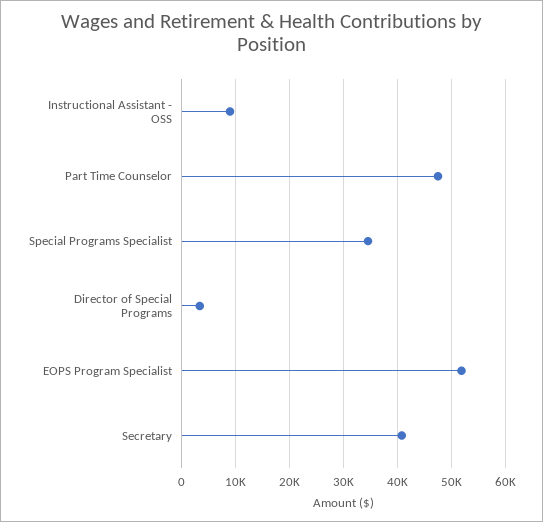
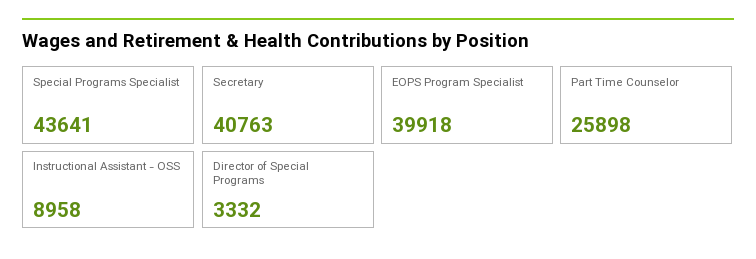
  {
    "Instructional Assistant - OSS": 8958,
-   "Part Time Counselor": 48000,
+   "Part Time Counselor": 25898,
-   "Special Programs Specialist": 34000,
+   "Special Programs Specialist": 43641,
    "Director of Special Programs": 3332,
-   "EOPS Program Specialist": 52000,
+   "EOPS Program Specialist": 39918,
    "Secretary": 40763
  }

